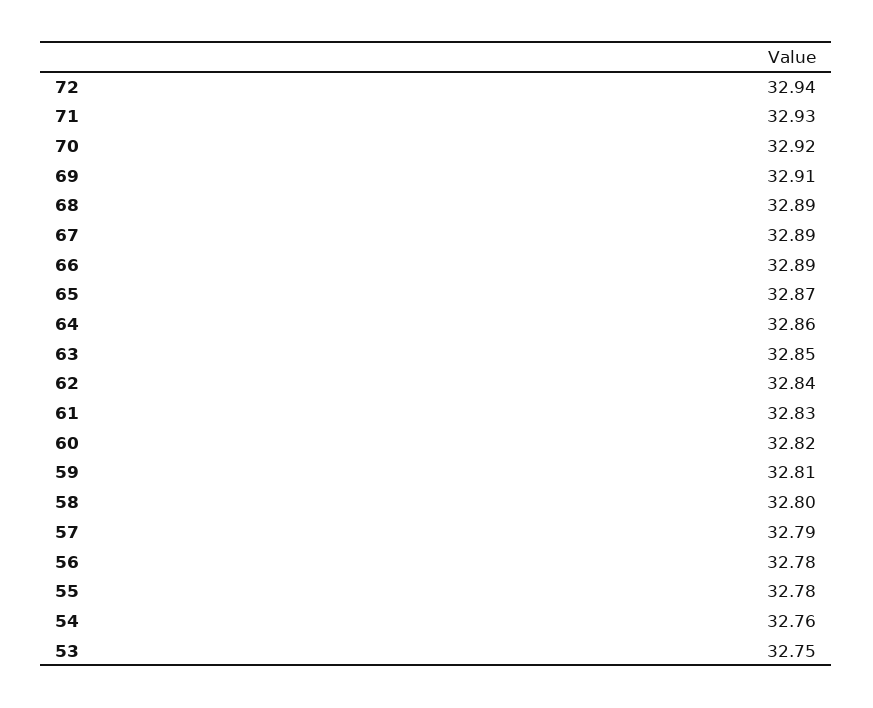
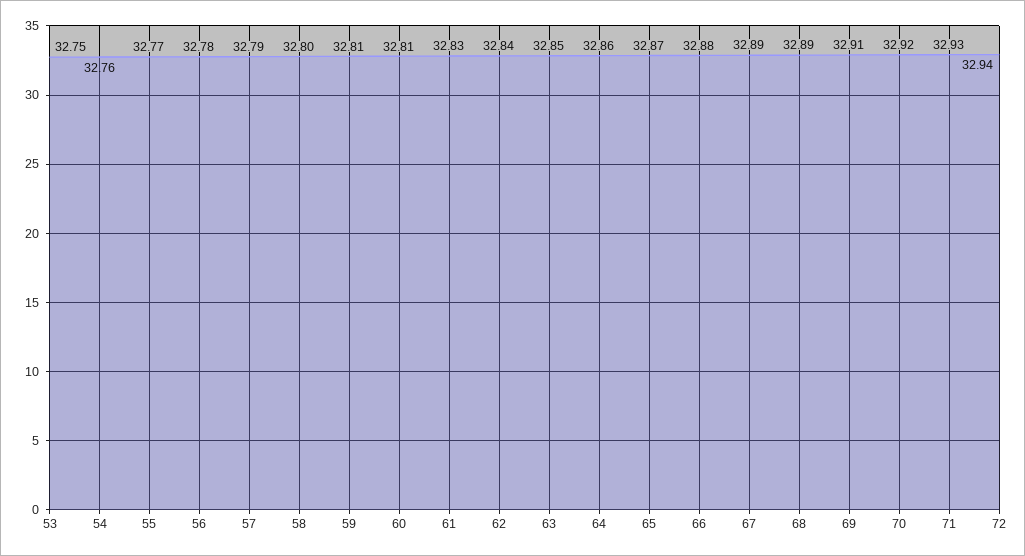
  {
    "72": 32.94,
    "71": 32.93,
    "70": 32.92,
    "69": 32.91,
    "68": 32.89,
    "67": 32.89,
-   "66": 32.89,
+   "66": 32.88,
    "65": 32.87,
    "64": 32.86,
    "63": 32.85,
    "62": 32.84,
    "61": 32.83,
-   "60": 32.82,
+   "60": 32.81,
    "59": 32.81,
    "58": 32.8,
    "57": 32.79,
    "56": 32.78,
-   "55": 32.78,
+   "55": 32.77,
    "54": 32.76,
    "53": 32.75
  }

